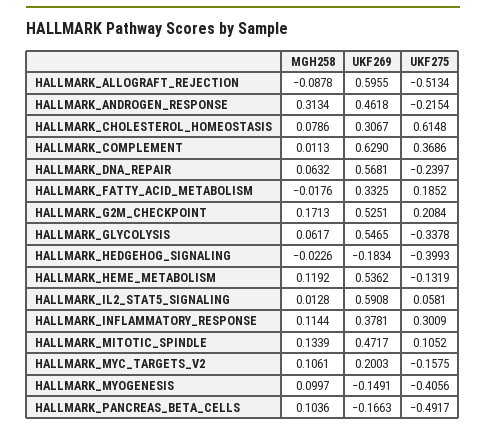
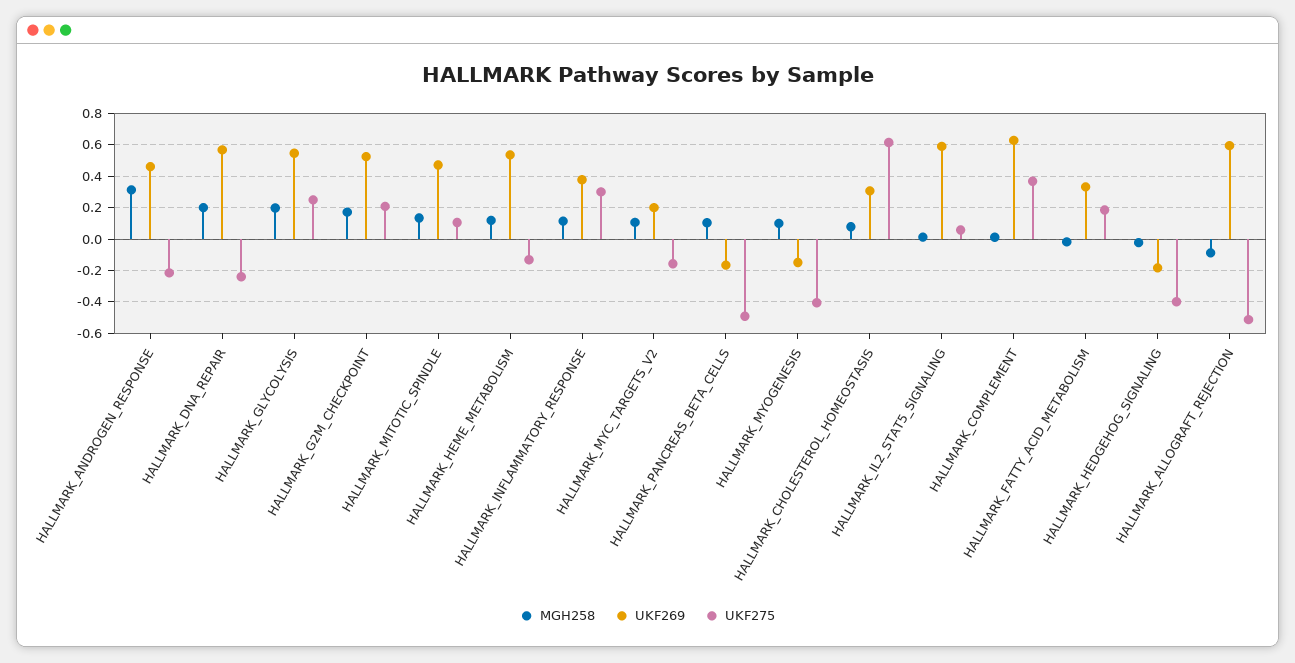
  {
    "MGH258": {
      "HALLMARK_ALLOGRAFT_REJECTION": -0.0878,
      "HALLMARK_ANDROGEN_RESPONSE": 0.3134,
      "HALLMARK_CHOLESTEROL_HOMEOSTASIS": 0.0786,
      "HALLMARK_COMPLEMENT": 0.0113,
-     "HALLMARK_DNA_REPAIR": 0.0632,
+     "HALLMARK_DNA_REPAIR": 0.2,
      "HALLMARK_FATTY_ACID_METABOLISM": -0.0176,
      "HALLMARK_G2M_CHECKPOINT": 0.1713,
-     "HALLMARK_GLYCOLYSIS": 0.0617,
+     "HALLMARK_GLYCOLYSIS": 0.2,
      "HALLMARK_HEDGEHOG_SIGNALING": -0.0226,
      "HALLMARK_HEME_METABOLISM": 0.1192,
      "HALLMARK_IL2_STAT5_SIGNALING": 0.0128,
      "HALLMARK_INFLAMMATORY_RESPONSE": 0.1144,
      "HALLMARK_MITOTIC_SPINDLE": 0.1339,
      "HALLMARK_MYC_TARGETS_V2": 0.1061,
      "HALLMARK_MYOGENESIS": 0.0997,
      "HALLMARK_PANCREAS_BETA_CELLS": 0.1036
    },
    "UKF269": {
      "HALLMARK_ALLOGRAFT_REJECTION": 0.5955,
      "HALLMARK_ANDROGEN_RESPONSE": 0.4618,
      "HALLMARK_CHOLESTEROL_HOMEOSTASIS": 0.3067,
      "HALLMARK_COMPLEMENT": 0.629,
      "HALLMARK_DNA_REPAIR": 0.5681,
      "HALLMARK_FATTY_ACID_METABOLISM": 0.3325,
      "HALLMARK_G2M_CHECKPOINT": 0.5251,
      "HALLMARK_GLYCOLYSIS": 0.5465,
      "HALLMARK_HEDGEHOG_SIGNALING": -0.1834,
      "HALLMARK_HEME_METABOLISM": 0.5362,
      "HALLMARK_IL2_STAT5_SIGNALING": 0.5908,
      "HALLMARK_INFLAMMATORY_RESPONSE": 0.3781,
      "HALLMARK_MITOTIC_SPINDLE": 0.4717,
      "HALLMARK_MYC_TARGETS_V2": 0.2003,
      "HALLMARK_MYOGENESIS": -0.1491,
      "HALLMARK_PANCREAS_BETA_CELLS": -0.1663
    },
    "UKF275": {
      "HALLMARK_ALLOGRAFT_REJECTION": -0.5134,
      "HALLMARK_ANDROGEN_RESPONSE": -0.2154,
      "HALLMARK_CHOLESTEROL_HOMEOSTASIS": 0.6148,
      "HALLMARK_COMPLEMENT": 0.3686,
      "HALLMARK_DNA_REPAIR": -0.2397,
      "HALLMARK_FATTY_ACID_METABOLISM": 0.1852,
      "HALLMARK_G2M_CHECKPOINT": 0.2084,
-     "HALLMARK_GLYCOLYSIS": -0.3378,
+     "HALLMARK_GLYCOLYSIS": 0.25,
      "HALLMARK_HEDGEHOG_SIGNALING": -0.3993,
      "HALLMARK_HEME_METABOLISM": -0.1319,
      "HALLMARK_IL2_STAT5_SIGNALING": 0.0581,
      "HALLMARK_INFLAMMATORY_RESPONSE": 0.3009,
      "HALLMARK_MITOTIC_SPINDLE": 0.1052,
      "HALLMARK_MYC_TARGETS_V2": -0.1575,
      "HALLMARK_MYOGENESIS": -0.4056,
      "HALLMARK_PANCREAS_BETA_CELLS": -0.4917
    }
  }

